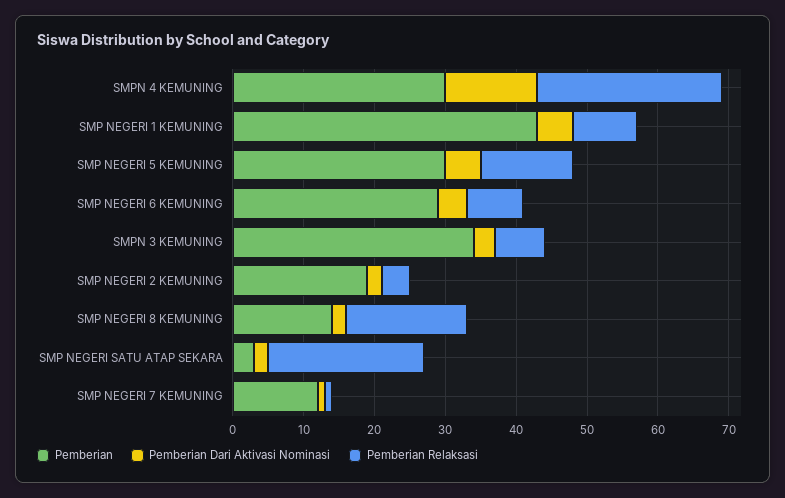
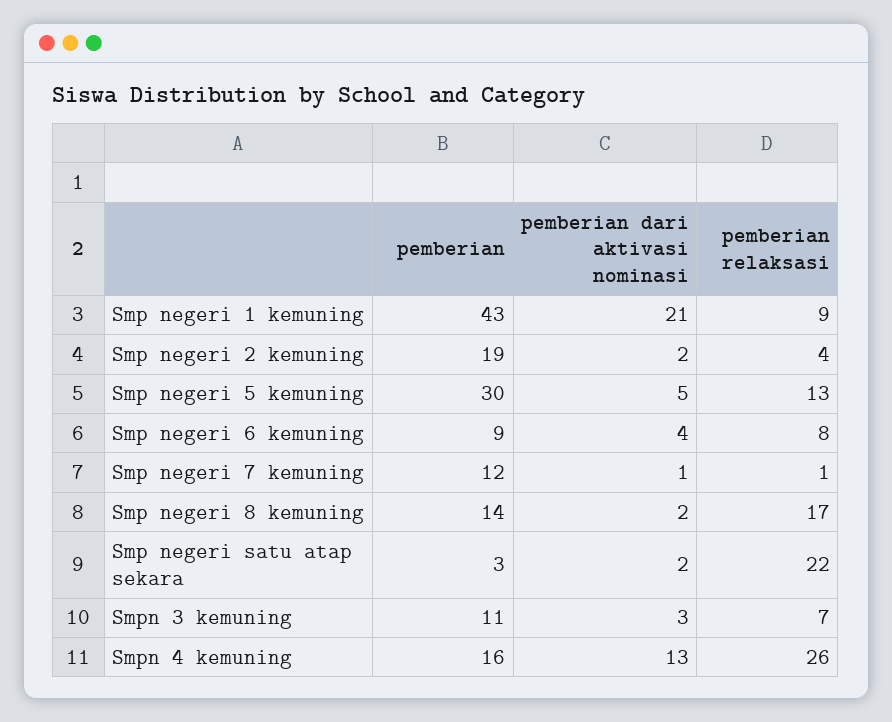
  {
    "Pemberian": {
-     "SMPN 4 KEMUNING": 30,
+     "SMPN 4 KEMUNING": 16,
      "SMP NEGERI 1 KEMUNING": 43,
      "SMP NEGERI 5 KEMUNING": 30,
-     "SMP NEGERI 6 KEMUNING": 30,
+     "SMP NEGERI 6 KEMUNING": 9,
-     "SMPN 3 KEMUNING": 35,
+     "SMPN 3 KEMUNING": 11,
      "SMP NEGERI 2 KEMUNING": 19,
      "SMP NEGERI 8 KEMUNING": 14,
      "SMP NEGERI SATU ATAP SEKARA": 3,
      "SMP NEGERI 7 KEMUNING": 12
    },
    "Pemberian Dari Aktivasi Nominasi": {
      "SMPN 4 KEMUNING": 13,
-     "SMP NEGERI 1 KEMUNING": 5,
+     "SMP NEGERI 1 KEMUNING": 21,
      "SMP NEGERI 5 KEMUNING": 5,
      "SMP NEGERI 6 KEMUNING": 4,
      "SMPN 3 KEMUNING": 3,
      "SMP NEGERI 2 KEMUNING": 2,
      "SMP NEGERI 8 KEMUNING": 2,
      "SMP NEGERI SATU ATAP SEKARA": 2,
      "SMP NEGERI 7 KEMUNING": 1
    },
    "Pemberian Relaksasi": {
      "SMPN 4 KEMUNING": 26,
      "SMP NEGERI 1 KEMUNING": 9,
      "SMP NEGERI 5 KEMUNING": 13,
      "SMP NEGERI 6 KEMUNING": 8,
      "SMPN 3 KEMUNING": 7,
      "SMP NEGERI 2 KEMUNING": 4,
      "SMP NEGERI 8 KEMUNING": 17,
      "SMP NEGERI SATU ATAP SEKARA": 22,
      "SMP NEGERI 7 KEMUNING": 1
    }
  }

